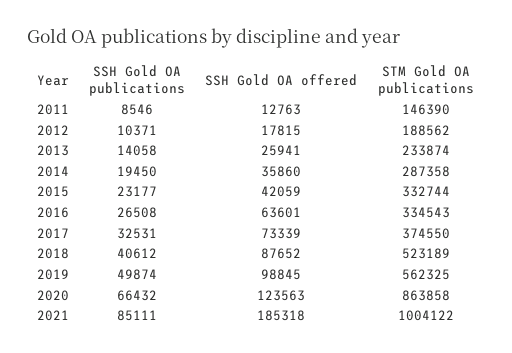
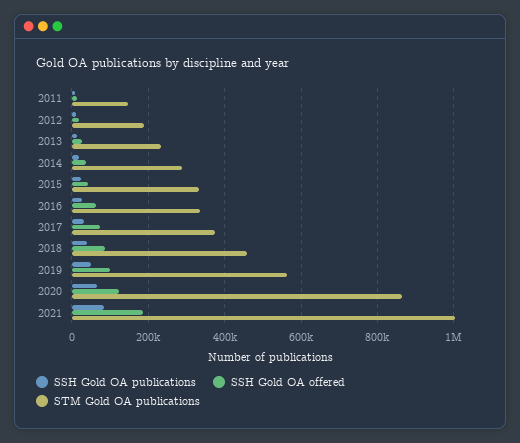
  {
    "SSH Gold OA publications": {
      "2011": 8546,
      "2012": 10371,
      "2013": 14058,
      "2014": 19450,
      "2015": 23177,
      "2016": 26508,
      "2017": 32531,
      "2018": 40612,
      "2019": 49874,
      "2020": 66432,
      "2021": 85111
    },
    "SSH Gold OA offered": {
      "2011": 12763,
      "2012": 17815,
      "2013": 25941,
      "2014": 35860,
      "2015": 42059,
      "2016": 63601,
      "2017": 73339,
      "2018": 87652,
      "2019": 98845,
      "2020": 123563,
      "2021": 185318
    },
    "STM Gold OA publications": {
      "2011": 146390,
      "2012": 188562,
      "2013": 233874,
      "2014": 287358,
      "2015": 332744,
      "2016": 334543,
      "2017": 374550,
-     "2018": 523189,
+     "2018": 460000,
      "2019": 562325,
      "2020": 863858,
      "2021": 1004122
    }
  }

